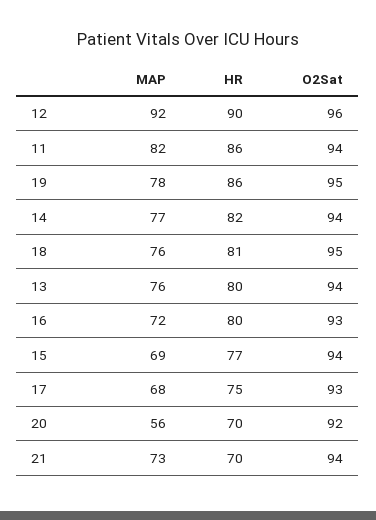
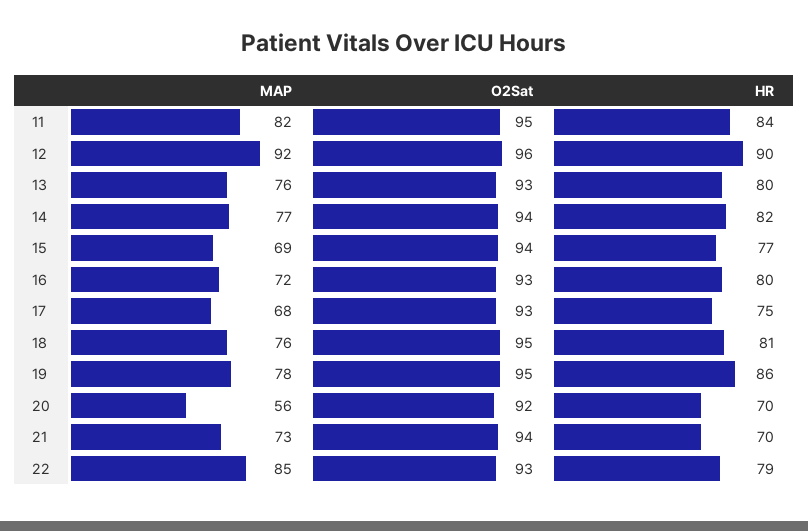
  {
    "MAP": {
      "12": 92,
      "11": 82,
      "19": 78,
      "14": 77,
      "18": 76,
      "13": 76,
      "16": 72,
      "15": 69,
      "17": 68,
      "20": 56,
-     "21": 73
+     "21": 73,
+     "22": 85
    },
    "HR": {
      "12": 90,
-     "11": 86,
+     "11": 84,
      "19": 86,
      "14": 82,
      "18": 81,
      "13": 80,
      "16": 80,
      "15": 77,
      "17": 75,
      "20": 70,
-     "21": 70
+     "21": 70,
+     "22": 79
    },
    "O2Sat": {
      "12": 96,
-     "11": 94,
+     "11": 95,
      "19": 95,
      "14": 94,
      "18": 95,
-     "13": 94,
+     "13": 93,
      "16": 93,
      "15": 94,
      "17": 93,
      "20": 92,
-     "21": 94
+     "21": 94,
+     "22": 93
    }
  }

